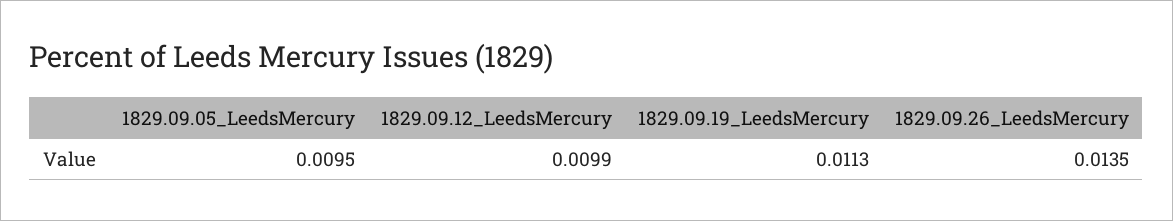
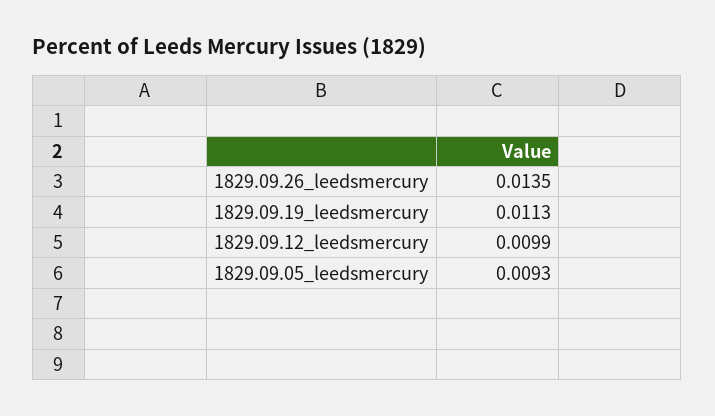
  {
-   "1829.09.05_LeedsMercury": 0.0095,
+   "1829.09.05_LeedsMercury": 0.0093,
    "1829.09.12_LeedsMercury": 0.0099,
    "1829.09.19_LeedsMercury": 0.0113,
    "1829.09.26_LeedsMercury": 0.0135
  }

